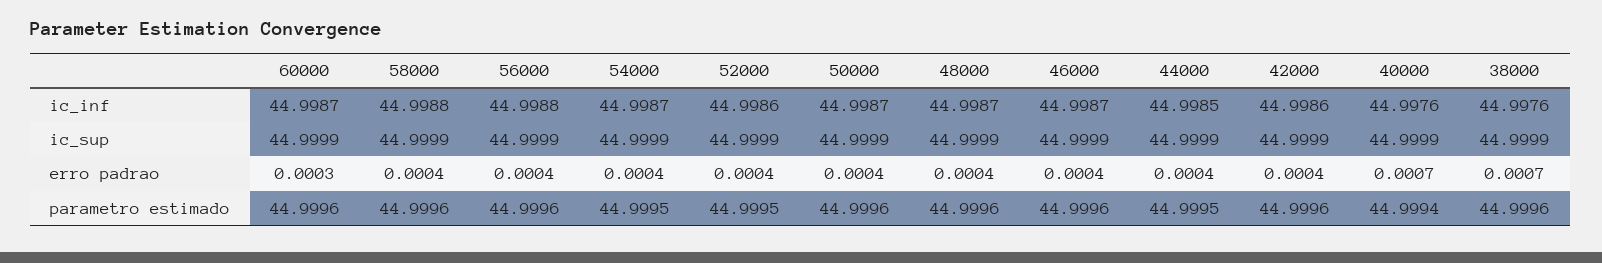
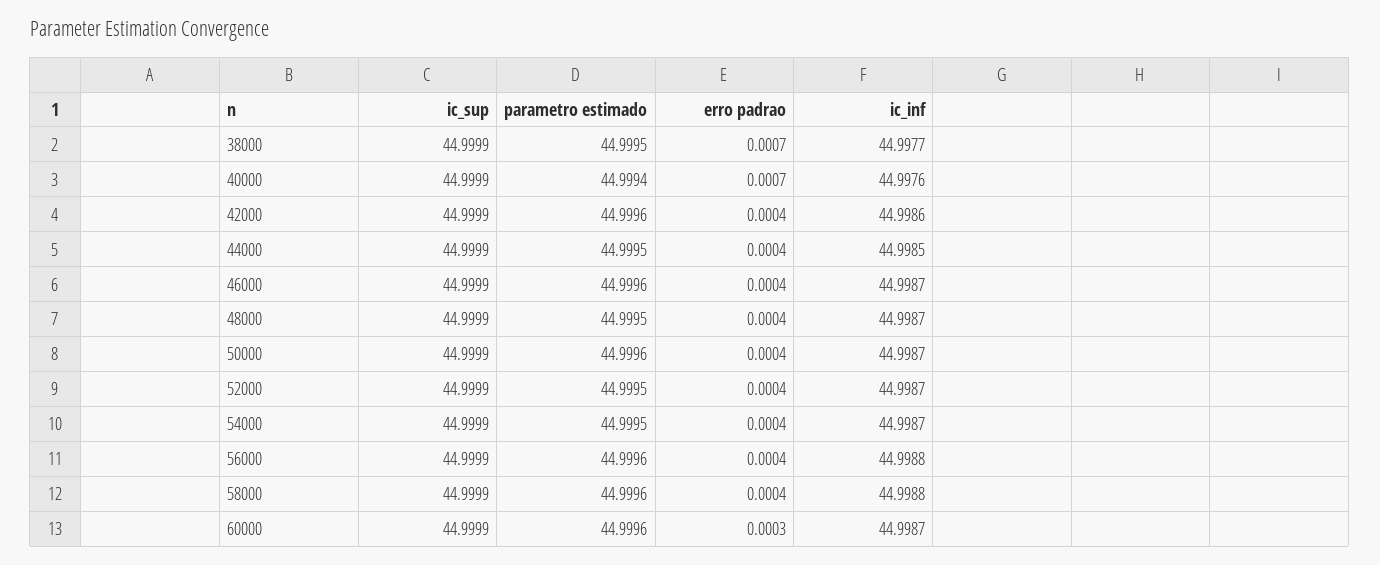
  {
    "60000": {
      "ic_inf": 44.9987,
      "ic_sup": 44.9999,
      "erro padrao": 0.0003,
      "parametro estimado": 44.9996
    },
    "58000": {
      "ic_inf": 44.9988,
      "ic_sup": 44.9999,
      "erro padrao": 0.0004,
      "parametro estimado": 44.9996
    },
    "56000": {
      "ic_inf": 44.9988,
      "ic_sup": 44.9999,
      "erro padrao": 0.0004,
      "parametro estimado": 44.9996
    },
    "54000": {
      "ic_inf": 44.9987,
      "ic_sup": 44.9999,
      "erro padrao": 0.0004,
      "parametro estimado": 44.9995
    },
    "52000": {
-     "ic_inf": 44.9986,
+     "ic_inf": 44.9987,
      "ic_sup": 44.9999,
      "erro padrao": 0.0004,
      "parametro estimado": 44.9995
    },
    "50000": {
      "ic_inf": 44.9987,
      "ic_sup": 44.9999,
      "erro padrao": 0.0004,
      "parametro estimado": 44.9996
    },
    "48000": {
      "ic_inf": 44.9987,
      "ic_sup": 44.9999,
      "erro padrao": 0.0004,
-     "parametro estimado": 44.9996
+     "parametro estimado": 44.9995
    },
    "46000": {
      "ic_inf": 44.9987,
      "ic_sup": 44.9999,
      "erro padrao": 0.0004,
      "parametro estimado": 44.9996
    },
    "44000": {
      "ic_inf": 44.9985,
      "ic_sup": 44.9999,
      "erro padrao": 0.0004,
      "parametro estimado": 44.9995
    },
    "42000": {
      "ic_inf": 44.9986,
      "ic_sup": 44.9999,
      "erro padrao": 0.0004,
      "parametro estimado": 44.9996
    },
    "40000": {
      "ic_inf": 44.9976,
      "ic_sup": 44.9999,
      "erro padrao": 0.0007,
      "parametro estimado": 44.9994
    },
    "38000": {
-     "ic_inf": 44.9976,
+     "ic_inf": 44.9977,
      "ic_sup": 44.9999,
      "erro padrao": 0.0007,
-     "parametro estimado": 44.9996
+     "parametro estimado": 44.9995
    }
  }

